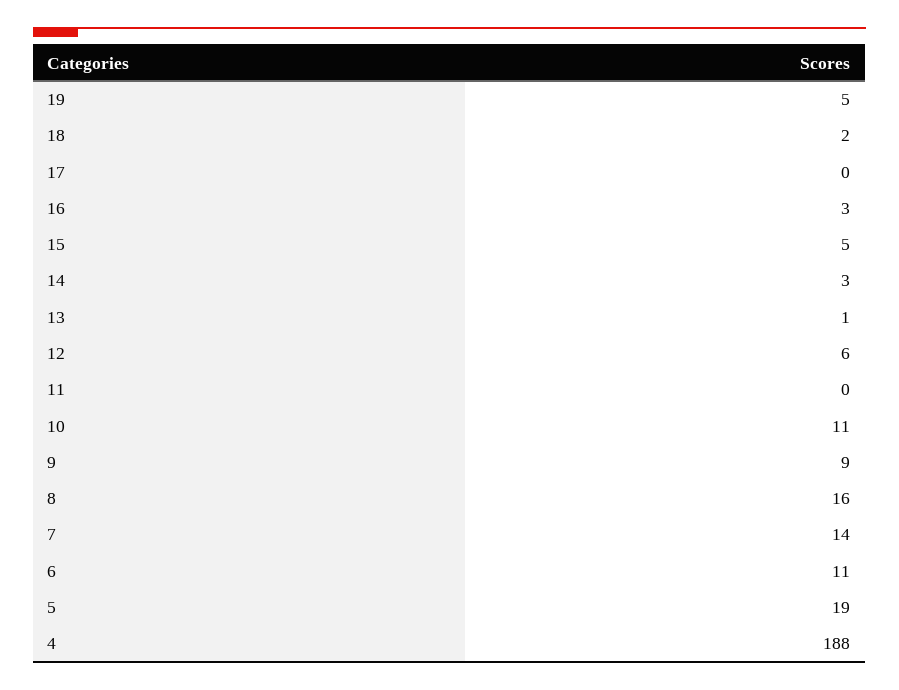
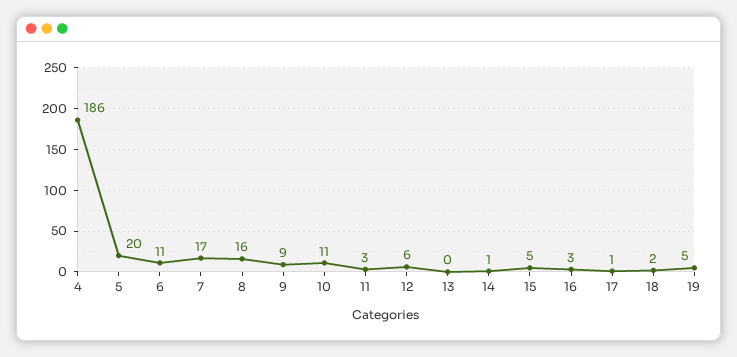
  {
    "19": 5,
    "18": 2,
-   "17": 0,
+   "17": 1,
    "16": 3,
    "15": 5,
-   "14": 3,
+   "14": 1,
-   "13": 1,
+   "13": 0,
    "12": 6,
-   "11": 0,
+   "11": 3,
    "10": 11,
    "9": 9,
    "8": 16,
-   "7": 14,
+   "7": 17,
    "6": 11,
-   "5": 19,
+   "5": 20,
-   "4": 188
+   "4": 186
  }

